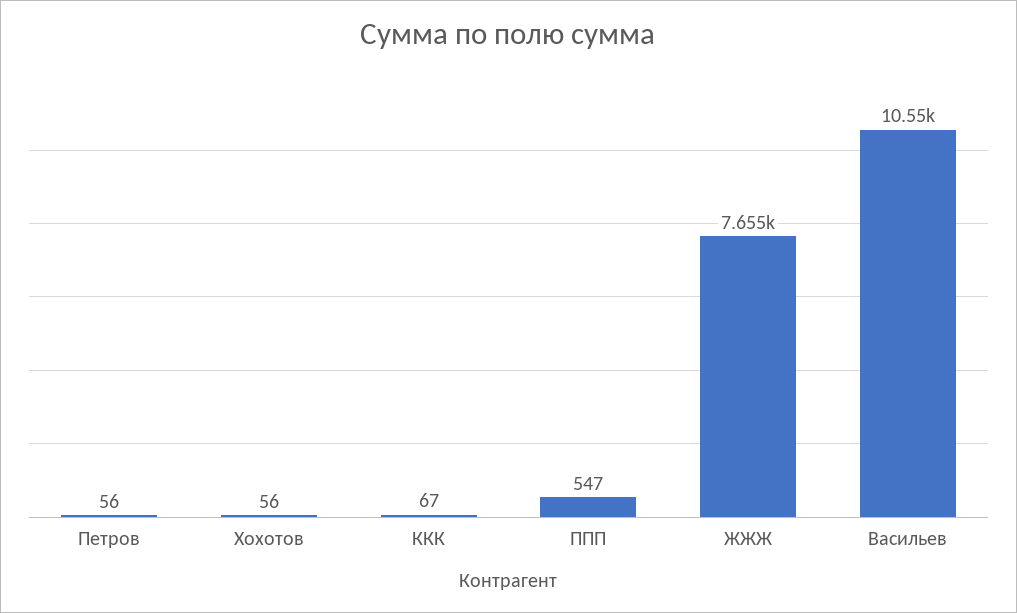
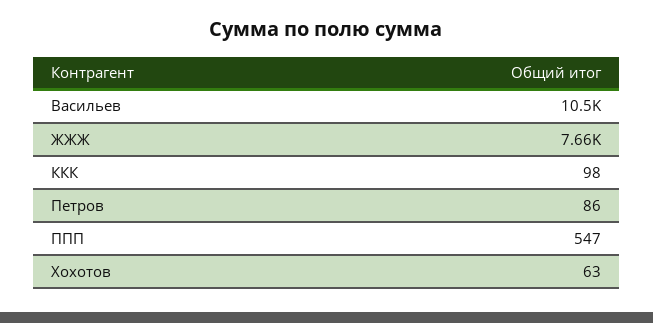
  {
-   "Петров": 56,
+   "Петров": 86,
-   "Хохотов": 56,
+   "Хохотов": 63,
-   "ККК": 67,
+   "ККК": 98,
    "ППП": 547,
    "ЖЖЖ": 7655,
    "Васильев": 10550
  }

